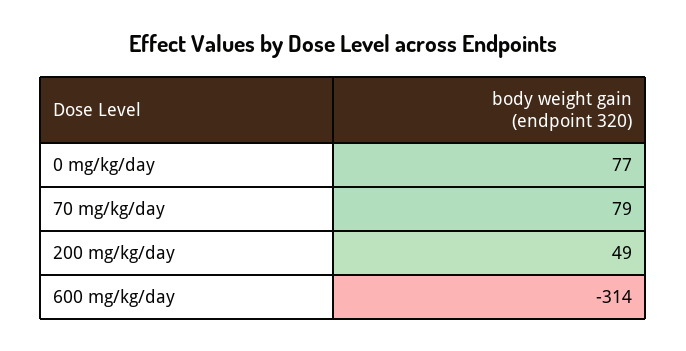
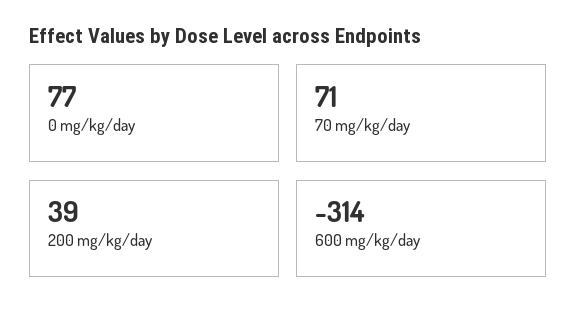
  {
    "0 mg/kg/day": 77,
-   "70 mg/kg/day": 79,
+   "70 mg/kg/day": 71,
-   "200 mg/kg/day": 49,
+   "200 mg/kg/day": 39,
    "600 mg/kg/day": -314
  }

